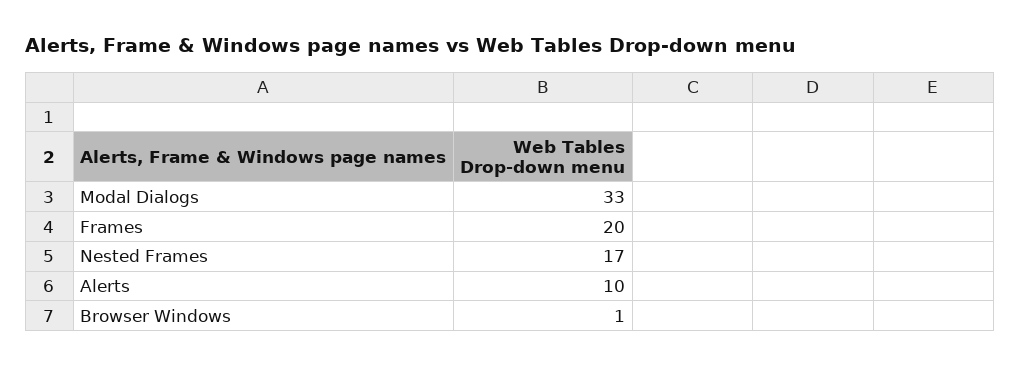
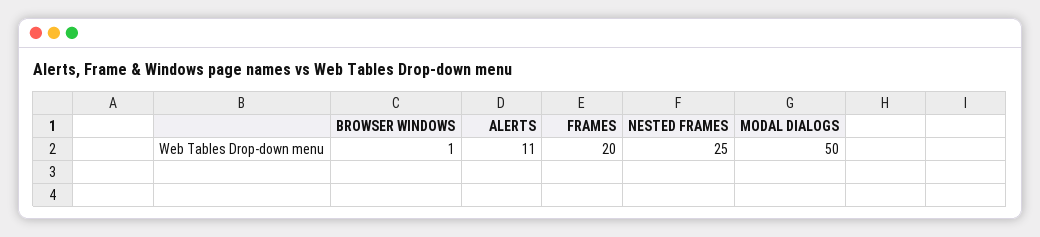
  {
-   "Modal Dialogs": 33,
+   "Modal Dialogs": 50,
    "Frames": 20,
-   "Nested Frames": 17,
+   "Nested Frames": 25,
-   "Alerts": 10,
+   "Alerts": 11,
    "Browser Windows": 1
  }

